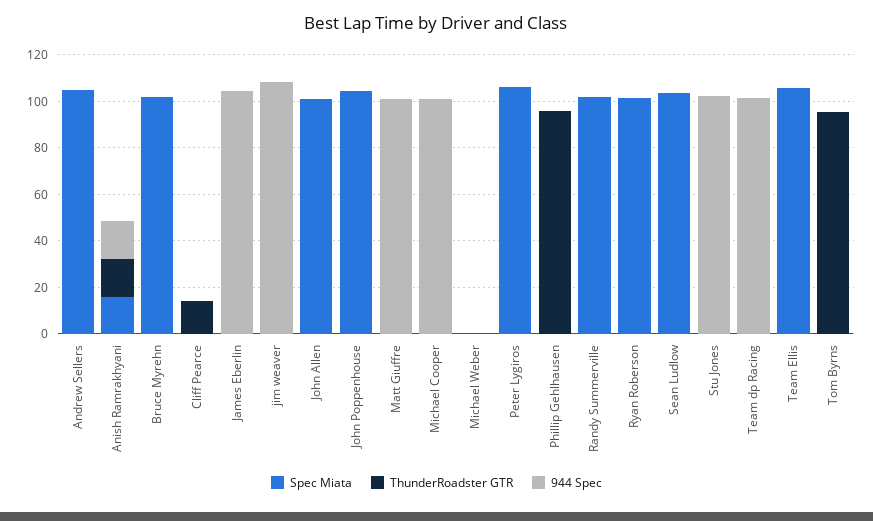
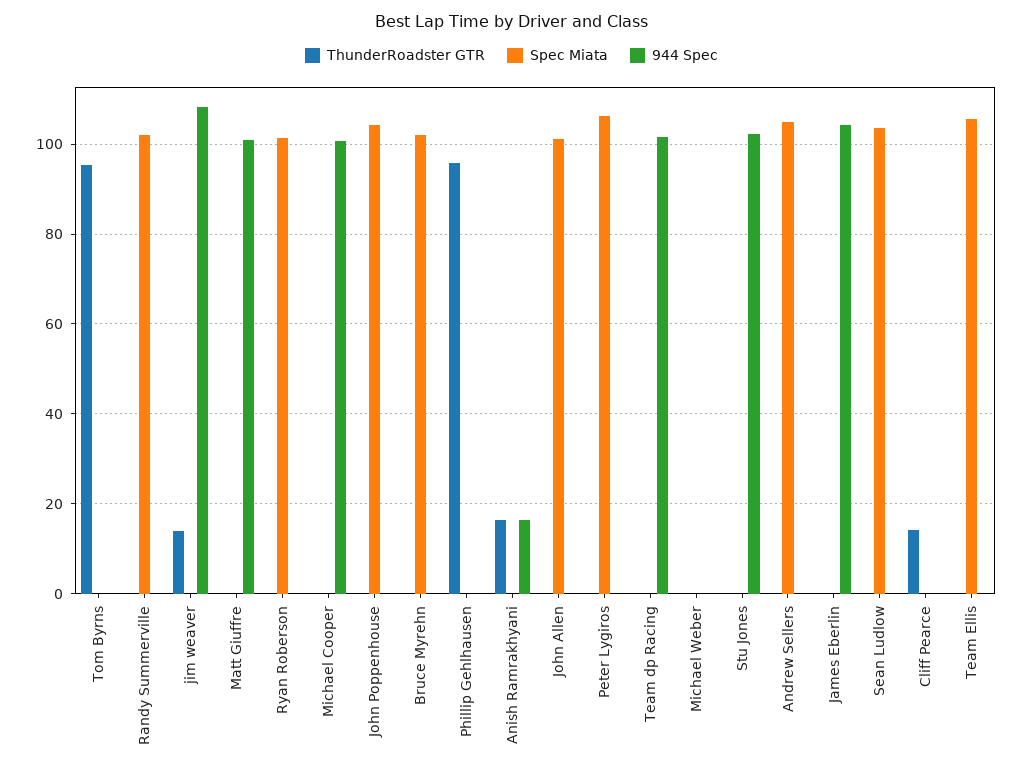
  {
    "Spec Miata": {
      "Andrew Sellers": 106,
-     "Anish Ramrakhyani": 15,
+     "Anish Ramrakhyani": 0,
      "Bruce Myrehn": 102,
      "Cliff Pearce": 0,
      "James Eberlin": 0,
      "jim weaver": 0,
      "John Allen": 102,
      "John Poppenhouse": 104,
      "Matt Giuffre": 0,
      "Michael Cooper": 0,
      "Michael Weber": 0,
      "Peter Lygiros": 106,
      "Phillip Gehlhausen": 0,
      "Randy Summerville": 102,
      "Ryan Roberson": 102,
      "Sean Ludlow": 104,
      "Stu Jones": 0,
      "Team dp Racing": 0,
      "Team Ellis": 106,
      "Tom Byrns": 0
    },
    "ThunderRoadster GTR": {
      "Andrew Sellers": 0,
      "Anish Ramrakhyani": 16,
      "Bruce Myrehn": 0,
      "Cliff Pearce": 14,
      "James Eberlin": 0,
-     "jim weaver": 0,
+     "jim weaver": 14,
      "John Allen": 0,
      "John Poppenhouse": 0,
      "Matt Giuffre": 0,
      "Michael Cooper": 0,
      "Michael Weber": 0,
      "Peter Lygiros": 0,
      "Phillip Gehlhausen": 96,
      "Randy Summerville": 0,
      "Ryan Roberson": 0,
      "Sean Ludlow": 0,
      "Stu Jones": 0,
      "Team dp Racing": 0,
      "Team Ellis": 0,
      "Tom Byrns": 96
    },
    "944 Spec": {
      "Andrew Sellers": 0,
      "Anish Ramrakhyani": 16,
      "Bruce Myrehn": 0,
      "Cliff Pearce": 0,
      "James Eberlin": 104,
      "jim weaver": 108,
      "John Allen": 0,
      "John Poppenhouse": 0,
      "Matt Giuffre": 102,
      "Michael Cooper": 100,
      "Michael Weber": 0,
      "Peter Lygiros": 0,
      "Phillip Gehlhausen": 0,
      "Randy Summerville": 0,
      "Ryan Roberson": 0,
      "Sean Ludlow": 0,
      "Stu Jones": 102,
      "Team dp Racing": 102,
      "Team Ellis": 0,
      "Tom Byrns": 0
    }
  }

